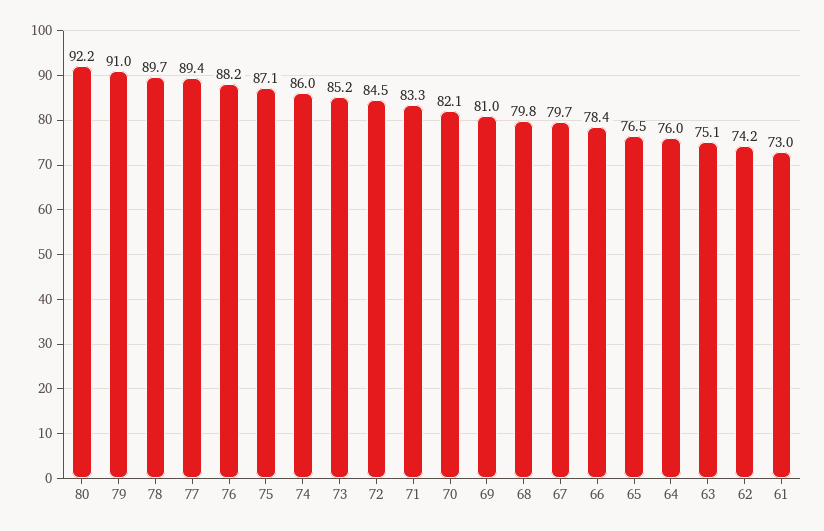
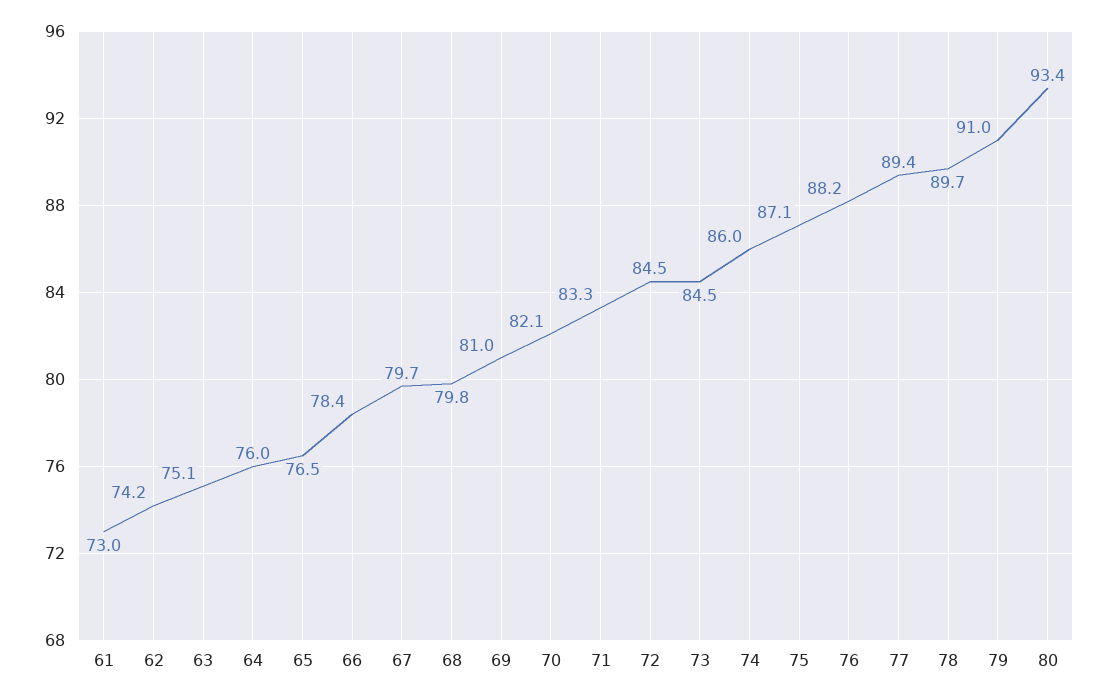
  {
-   "80": 92.2,
+   "80": 93.4,
    "79": 91,
    "78": 89.7,
    "77": 89.4,
    "76": 88.2,
    "75": 87.1,
    "74": 86,
-   "73": 85.2,
+   "73": 84.5,
    "72": 84.5,
    "71": 83.3,
    "70": 82.1,
    "69": 81,
    "68": 79.8,
    "67": 79.7,
    "66": 78.4,
    "65": 76.5,
    "64": 76,
    "63": 75.1,
    "62": 74.2,
    "61": 73
  }

